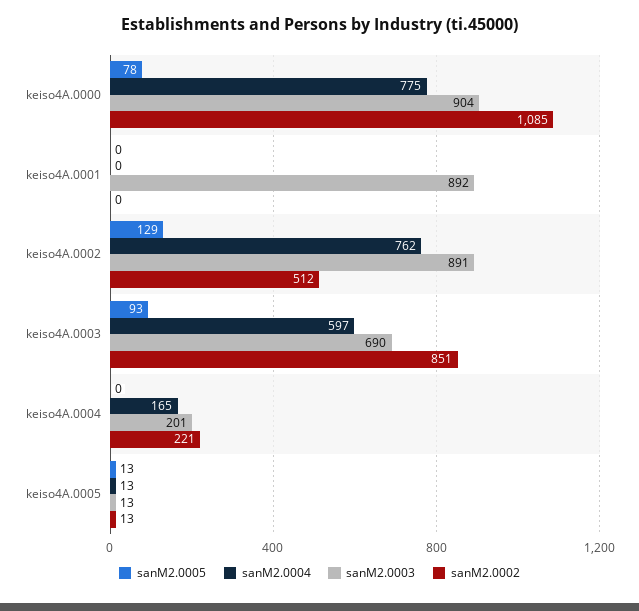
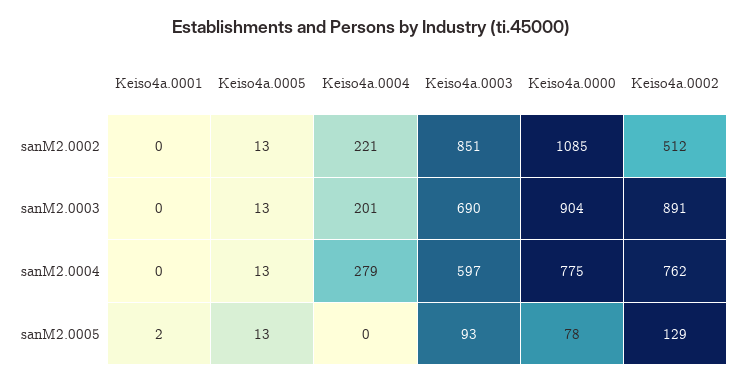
  {
    "sanM2.0005": {
      "keiso4A.0000": 78,
-     "keiso4A.0001": 0,
+     "keiso4A.0001": 2,
      "keiso4A.0002": 129,
      "keiso4A.0003": 93,
      "keiso4A.0004": 0,
      "keiso4A.0005": 13
    },
    "sanM2.0004": {
      "keiso4A.0000": 775,
      "keiso4A.0001": 0,
      "keiso4A.0002": 762,
      "keiso4A.0003": 597,
-     "keiso4A.0004": 165,
+     "keiso4A.0004": 279,
      "keiso4A.0005": 13
    },
    "sanM2.0003": {
      "keiso4A.0000": 904,
-     "keiso4A.0001": 892,
+     "keiso4A.0001": 0,
      "keiso4A.0002": 891,
      "keiso4A.0003": 690,
      "keiso4A.0004": 201,
      "keiso4A.0005": 13
    },
    "sanM2.0002": {
      "keiso4A.0000": 1085,
      "keiso4A.0001": 0,
      "keiso4A.0002": 512,
      "keiso4A.0003": 851,
      "keiso4A.0004": 221,
      "keiso4A.0005": 13
    }
  }

